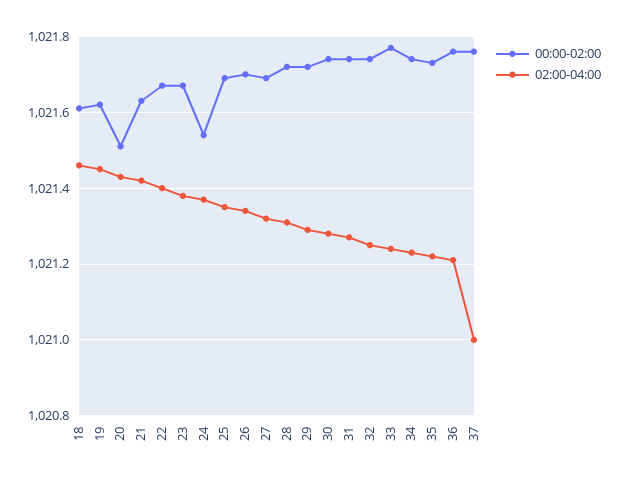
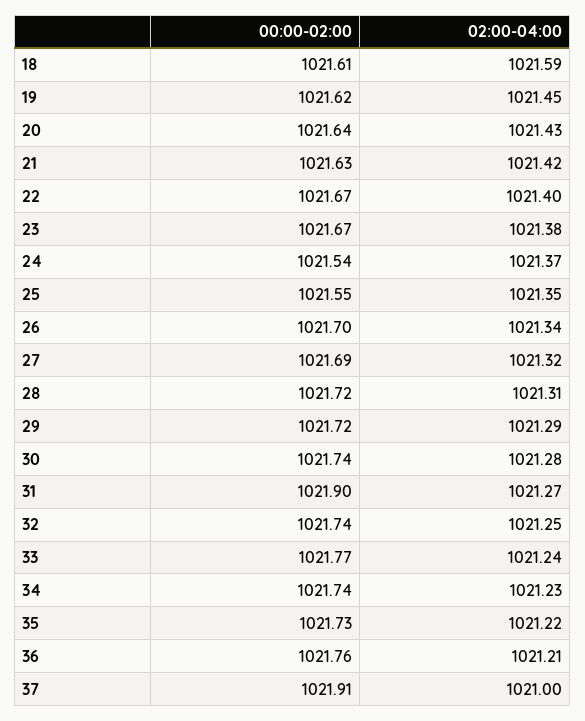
  {
    "00:00-02:00": {
      "18": 1021.61,
      "19": 1021.62,
-     "20": 1021.5,
+     "20": 1021.64,
      "21": 1021.63,
      "22": 1021.67,
      "23": 1021.67,
      "24": 1021.54,
-     "25": 1021.7,
+     "25": 1021.55,
      "26": 1021.7,
      "27": 1021.69,
      "28": 1021.72,
      "29": 1021.72,
      "30": 1021.74,
-     "31": 1021.75,
+     "31": 1021.9,
      "32": 1021.74,
      "33": 1021.77,
      "34": 1021.74,
      "35": 1021.73,
      "36": 1021.76,
-     "37": 1021.75
+     "37": 1021.91
    },
    "02:00-04:00": {
-     "18": 1021.45,
+     "18": 1021.59,
      "19": 1021.45,
      "20": 1021.43,
      "21": 1021.42,
      "22": 1021.4,
      "23": 1021.38,
      "24": 1021.37,
      "25": 1021.35,
      "26": 1021.34,
      "27": 1021.32,
      "28": 1021.31,
      "29": 1021.29,
      "30": 1021.28,
      "31": 1021.27,
      "32": 1021.25,
      "33": 1021.24,
      "34": 1021.23,
      "35": 1021.22,
      "36": 1021.21,
      "37": 1021
    }
  }

